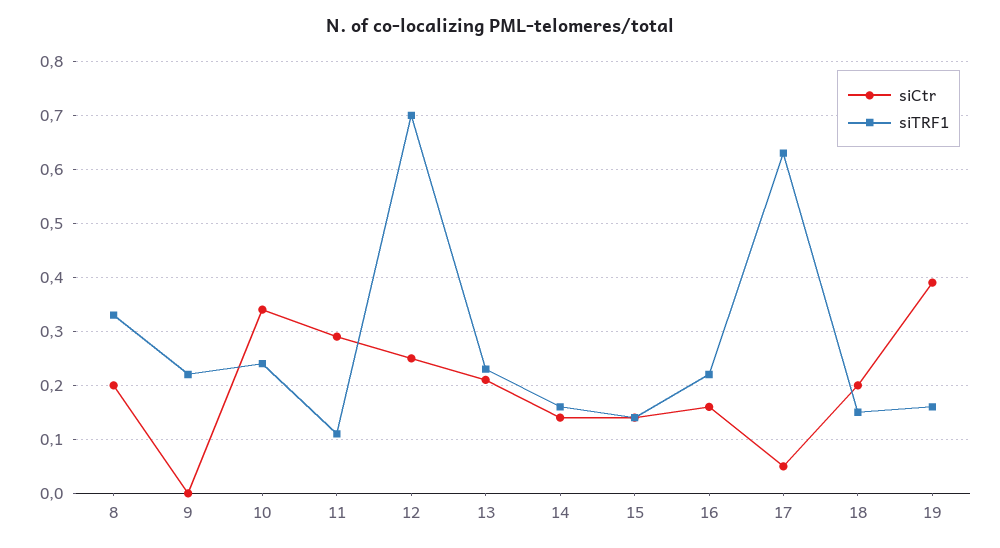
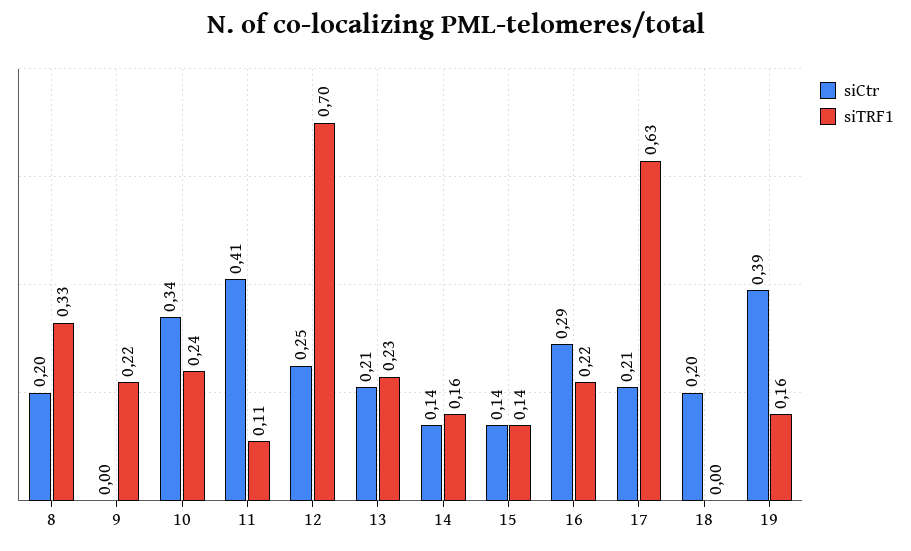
  {
    "siCtr": {
      "8": 0.2,
      "9": 0,
      "10": 0.34,
-     "11": 0.3,
+     "11": 0.41,
      "12": 0.25,
      "13": 0.21,
      "14": 0.14,
      "15": 0.14,
-     "16": 0.15,
+     "16": 0.29,
-     "17": 0.05,
+     "17": 0.21,
      "18": 0.2,
      "19": 0.39
    },
    "siTRF1": {
      "8": 0.33,
      "9": 0.22,
      "10": 0.24,
      "11": 0.11,
      "12": 0.7,
      "13": 0.23,
      "14": 0.16,
      "15": 0.14,
      "16": 0.22,
      "17": 0.63,
-     "18": 0.15,
+     "18": 0,
      "19": 0.16
    }
  }

